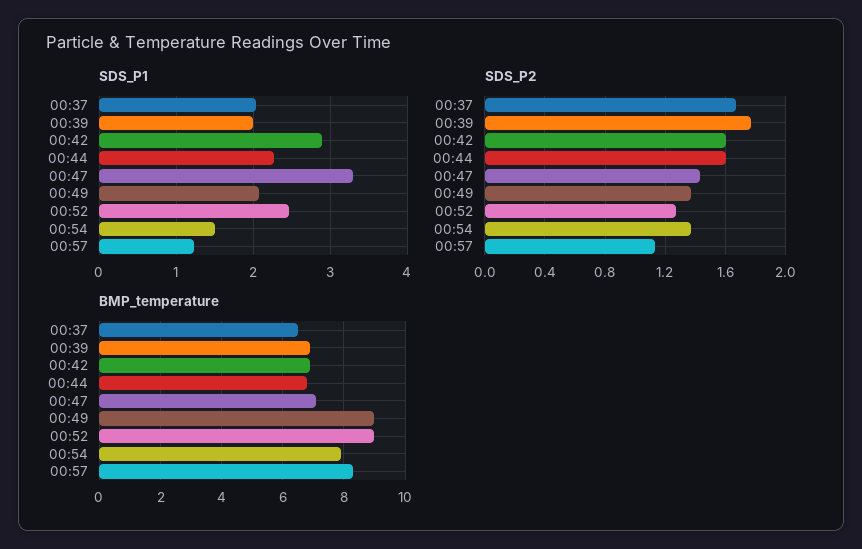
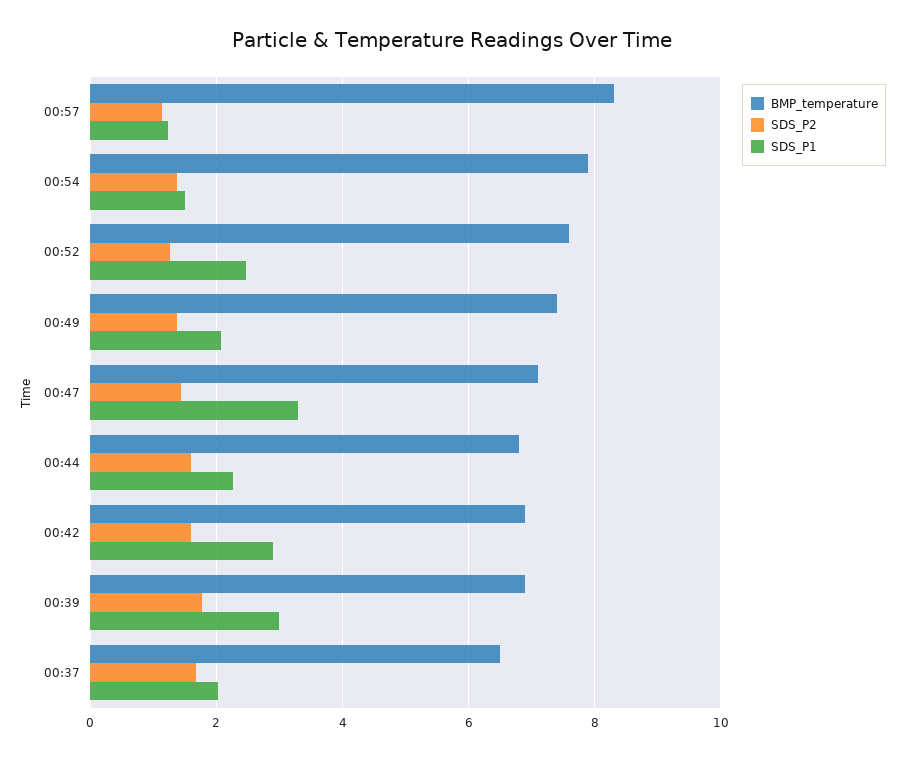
  {
    "SDS_P1": {
      "00:37": 2,
-     "00:39": 2,
+     "00:39": 3,
      "00:42": 2.9,
      "00:44": 2.3,
      "00:47": 3.3,
      "00:49": 2.1,
      "00:52": 2.5,
      "00:54": 1.5,
      "00:57": 1.2
    },
    "SDS_P2": {
      "00:37": 1.65,
      "00:39": 1.75,
      "00:42": 1.6,
      "00:44": 1.6,
      "00:47": 1.45,
      "00:49": 1.35,
      "00:52": 1.25,
      "00:54": 1.35,
      "00:57": 1.15
    },
    "BMP_temperature": {
      "00:37": 6.6,
      "00:39": 7,
      "00:42": 7,
      "00:44": 6.8,
      "00:47": 7.2,
-     "00:49": 9,
+     "00:49": 7.4,
-     "00:52": 9,
+     "00:52": 7.6,
      "00:54": 8,
      "00:57": 8.4
    }
  }

